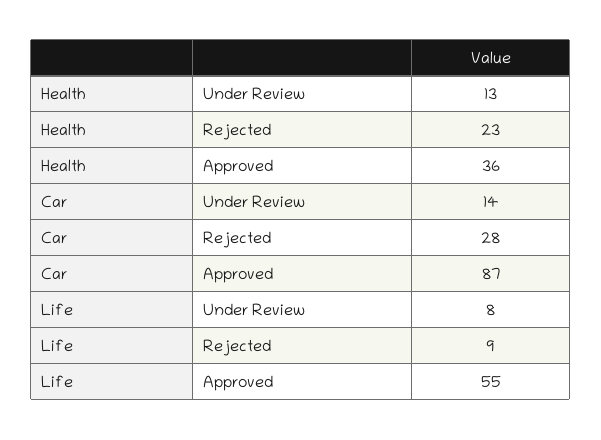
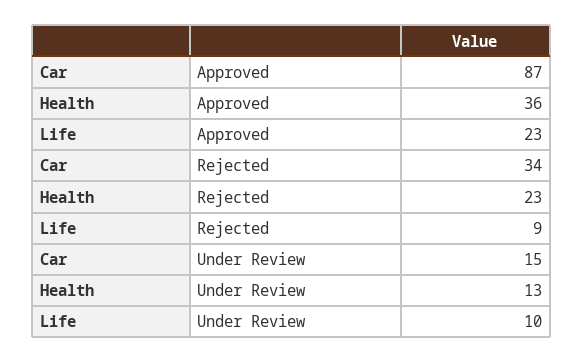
  {
    "Health": {
      "Under Review": 13,
      "Rejected": 23,
      "Approved": 36
    },
    "Car": {
-     "Under Review": 14,
+     "Under Review": 15,
-     "Rejected": 28,
+     "Rejected": 34,
      "Approved": 87
    },
    "Life": {
-     "Under Review": 8,
+     "Under Review": 10,
      "Rejected": 9,
-     "Approved": 55
+     "Approved": 23
    }
  }

